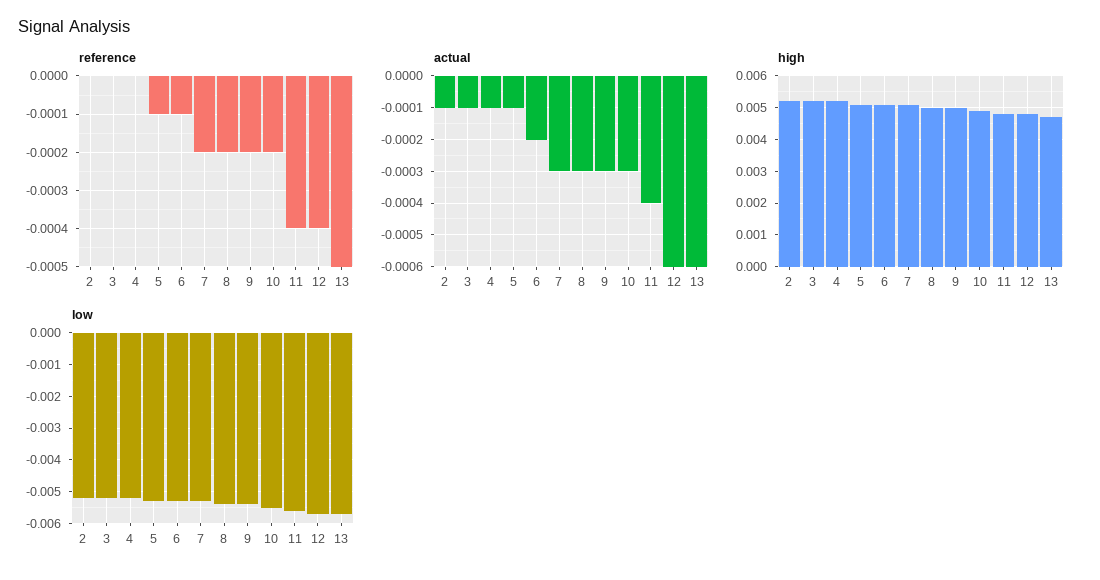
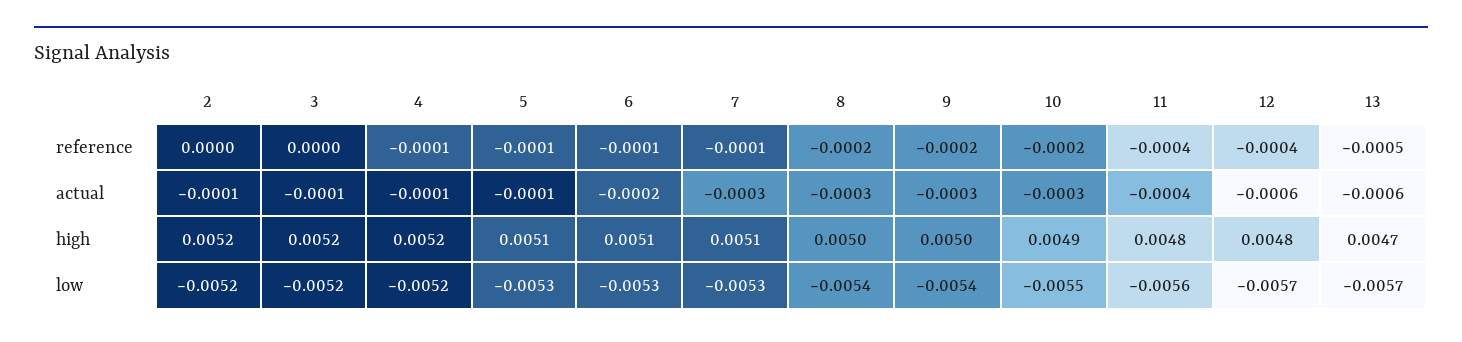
  {
    "reference": {
      "2": 0,
      "3": 0,
-     "4": 0,
+     "4": -0.0001,
      "5": -0.0001,
      "6": -0.0001,
-     "7": -0.0002,
+     "7": -0.0001,
      "8": -0.0002,
      "9": -0.0002,
      "10": -0.0002,
      "11": -0.0004,
      "12": -0.0004,
      "13": -0.0005
    },
    "actual": {
      "2": -0.0001,
      "3": -0.0001,
      "4": -0.0001,
      "5": -0.0001,
      "6": -0.0002,
      "7": -0.0003,
      "8": -0.0003,
      "9": -0.0003,
      "10": -0.0003,
      "11": -0.0004,
      "12": -0.0006,
      "13": -0.0006
    },
    "high": {
      "2": 0.0052,
      "3": 0.0052,
      "4": 0.0052,
      "5": 0.0051,
      "6": 0.0051,
      "7": 0.0051,
      "8": 0.005,
      "9": 0.005,
      "10": 0.0049,
      "11": 0.0048,
      "12": 0.0048,
      "13": 0.0047
    },
    "low": {
      "2": -0.0052,
      "3": -0.0052,
      "4": -0.0052,
      "5": -0.0053,
      "6": -0.0053,
      "7": -0.0053,
      "8": -0.0054,
      "9": -0.0054,
      "10": -0.0055,
      "11": -0.0056,
      "12": -0.0057,
      "13": -0.0057
    }
  }

